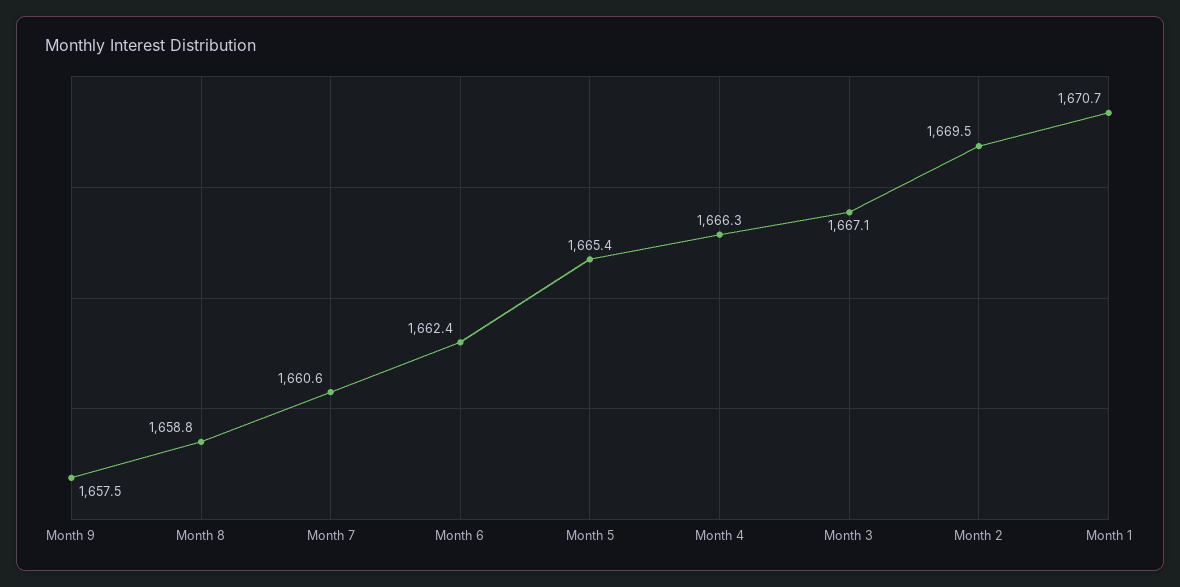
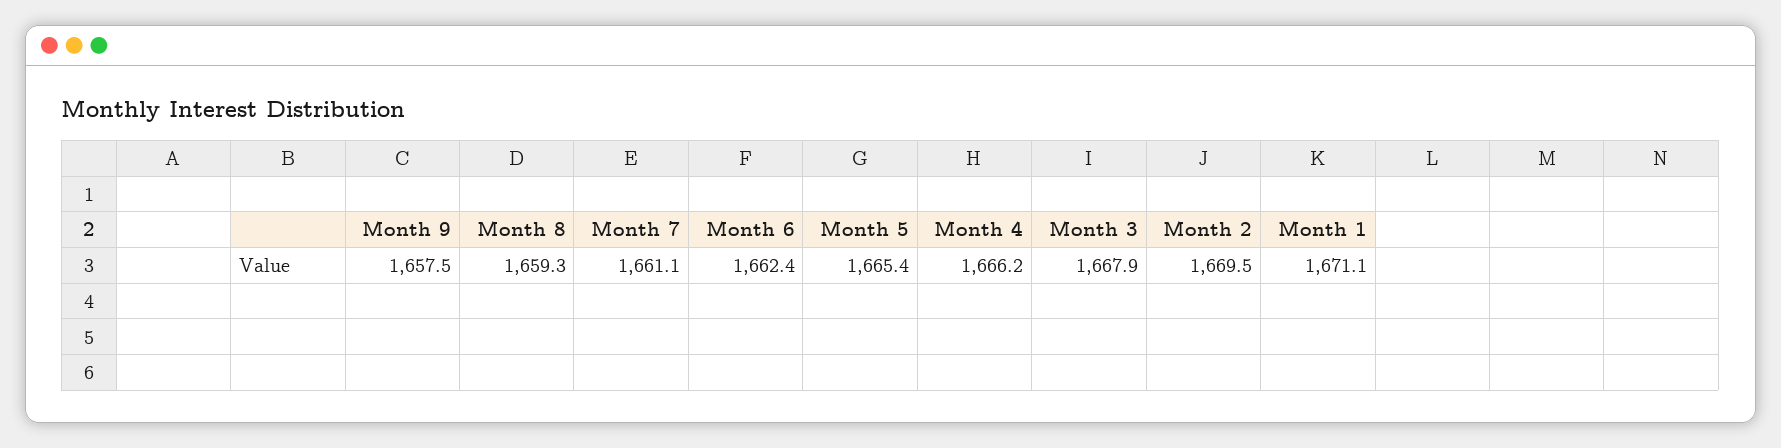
  {
    "Month 9": 1657.5,
-   "Month 8": 1658.8,
+   "Month 8": 1659.3,
-   "Month 7": 1660.6,
+   "Month 7": 1661.1,
    "Month 6": 1662.4,
    "Month 5": 1665.4,
-   "Month 4": 1666.3,
+   "Month 4": 1666.2,
-   "Month 3": 1667.1,
+   "Month 3": 1667.9,
    "Month 2": 1669.5,
-   "Month 1": 1670.7
+   "Month 1": 1671.1
  }

